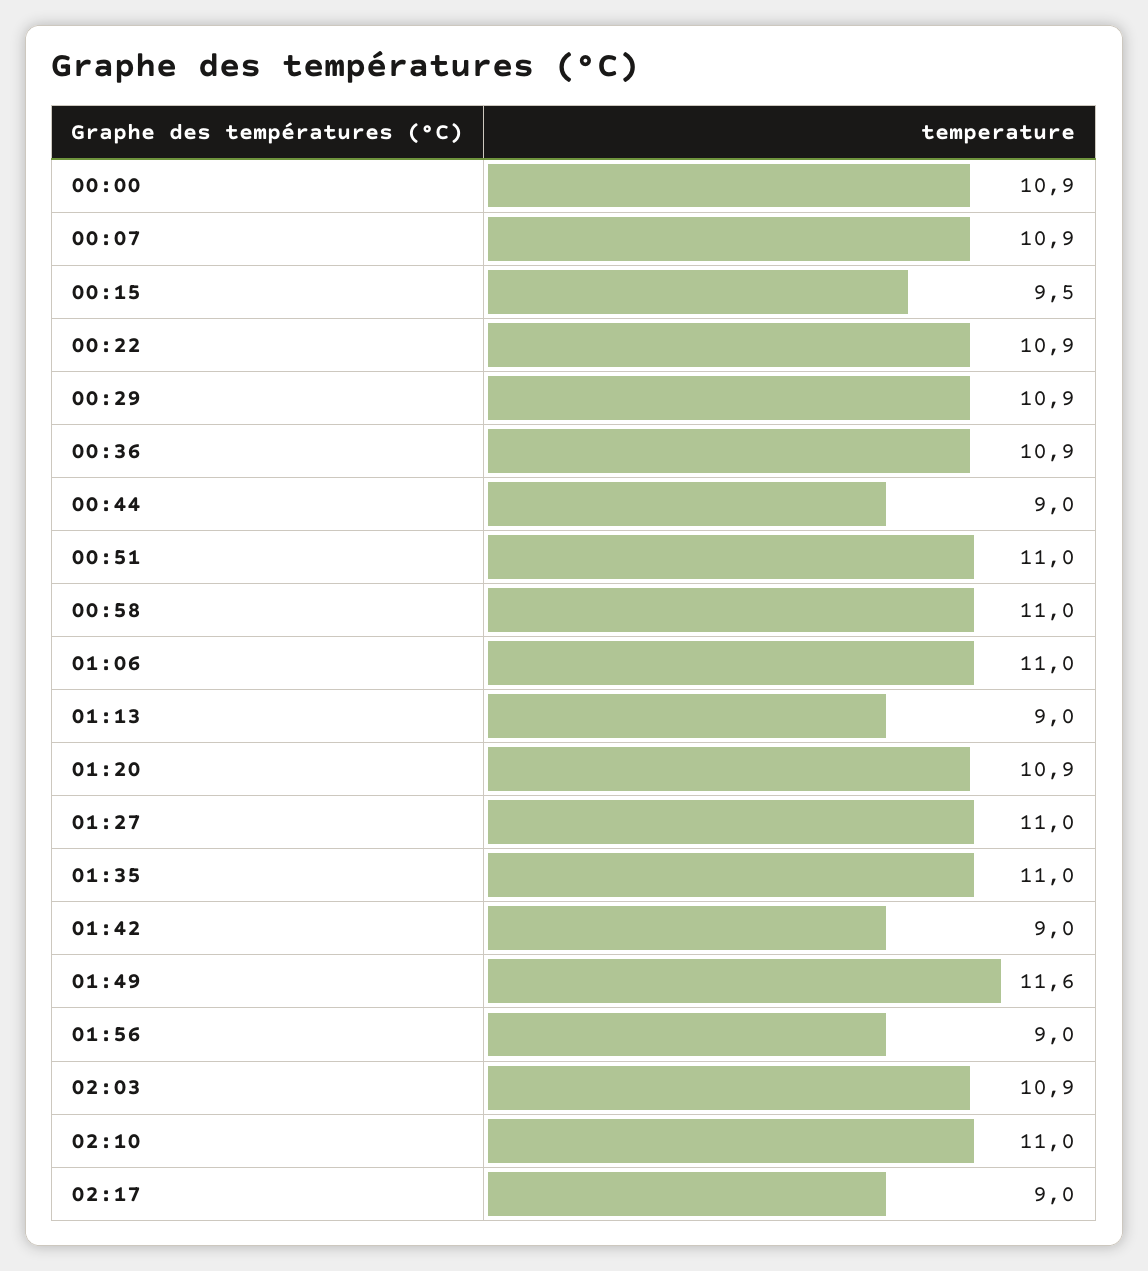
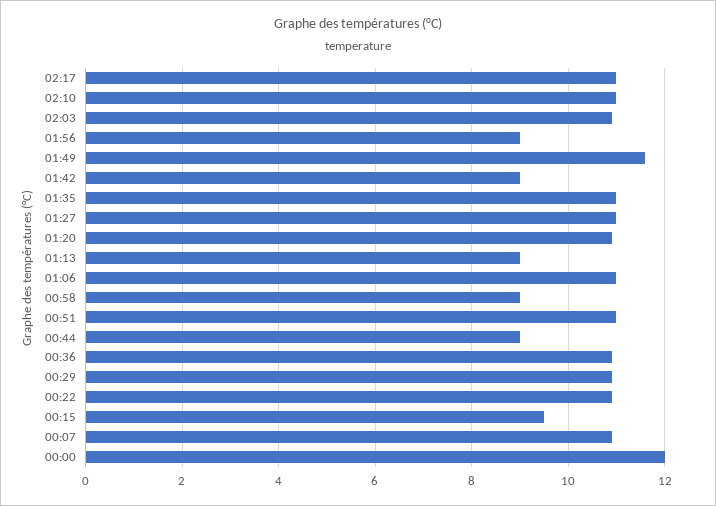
  {
-   "00:00": 10.9,
+   "00:00": 12,
    "00:07": 10.9,
    "00:15": 9.5,
    "00:22": 10.9,
    "00:29": 10.9,
    "00:36": 10.9,
    "00:44": 9,
    "00:51": 11,
-   "00:58": 11,
+   "00:58": 9,
    "01:06": 11,
    "01:13": 9,
    "01:20": 10.9,
    "01:27": 11,
    "01:35": 11,
    "01:42": 9,
    "01:49": 11.6,
    "01:56": 9,
    "02:03": 10.9,
    "02:10": 11,
-   "02:17": 9
+   "02:17": 11
  }

